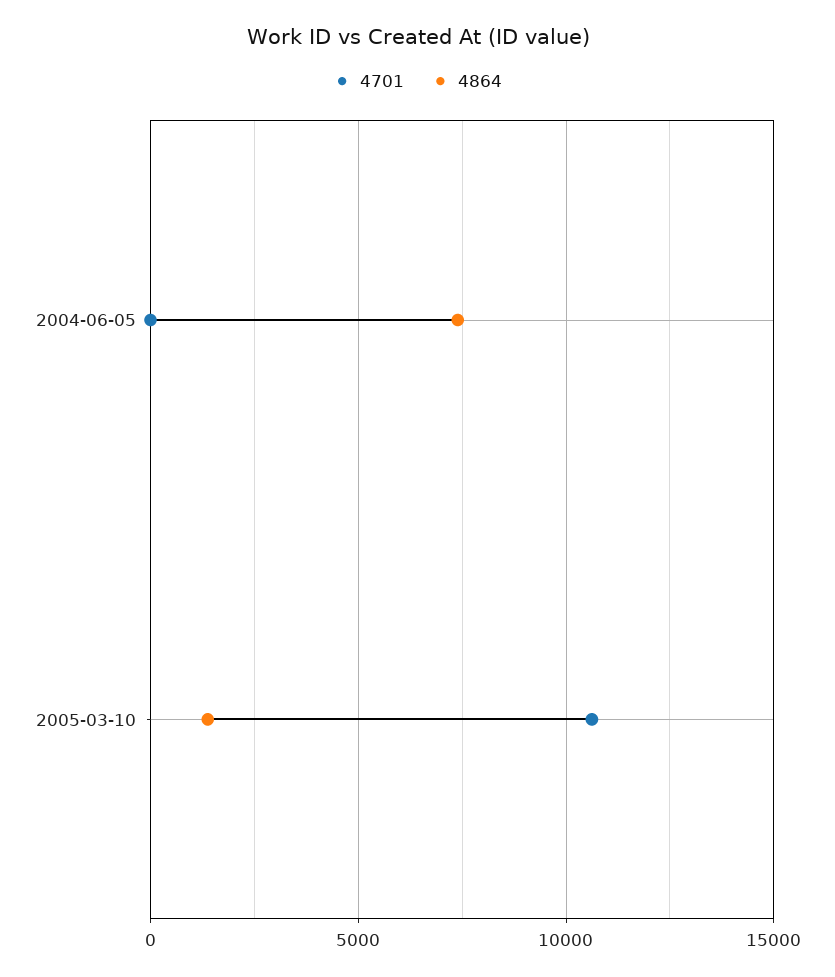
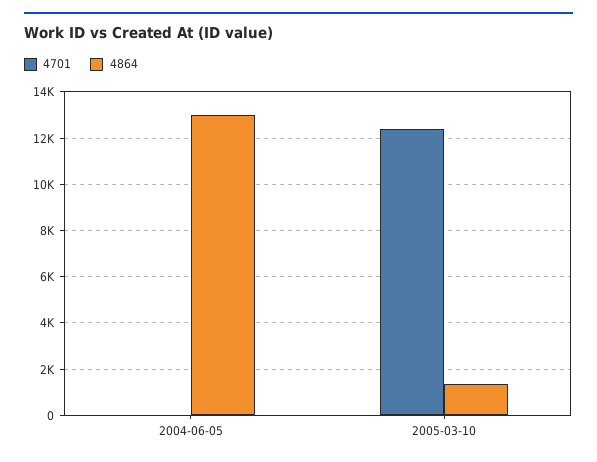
  {
    "4701": {
      "2004-06-05": 0,
-     "2005-03-10": 10500
+     "2005-03-10": 12500
    },
    "4864": {
-     "2004-06-05": 7500,
+     "2004-06-05": 13000,
      "2005-03-10": 1500
    }
  }

